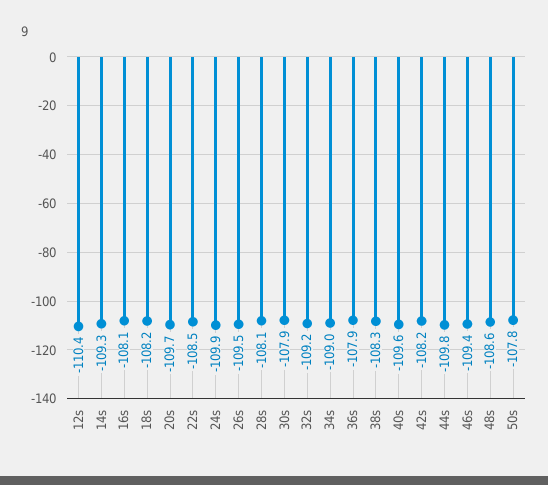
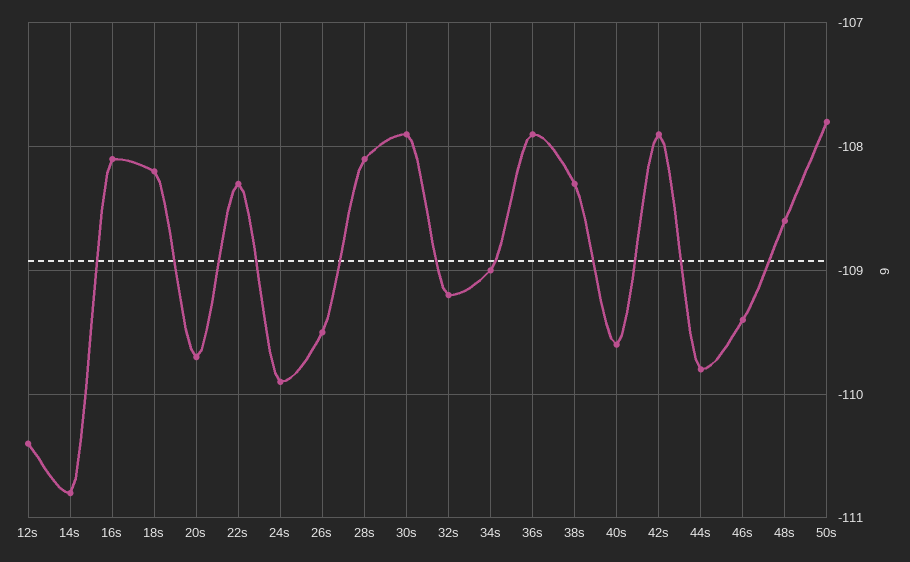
  {
    "12s": -110.4,
-   "14s": -109.3,
+   "14s": -110.8,
    "16s": -108.1,
    "18s": -108.2,
    "20s": -109.7,
-   "22s": -108.5,
+   "22s": -108.3,
    "24s": -109.9,
    "26s": -109.5,
    "28s": -108.1,
    "30s": -107.9,
    "32s": -109.2,
    "34s": -109,
    "36s": -107.9,
    "38s": -108.3,
    "40s": -109.6,
-   "42s": -108.2,
+   "42s": -107.9,
    "44s": -109.8,
    "46s": -109.4,
    "48s": -108.6,
    "50s": -107.8
  }

